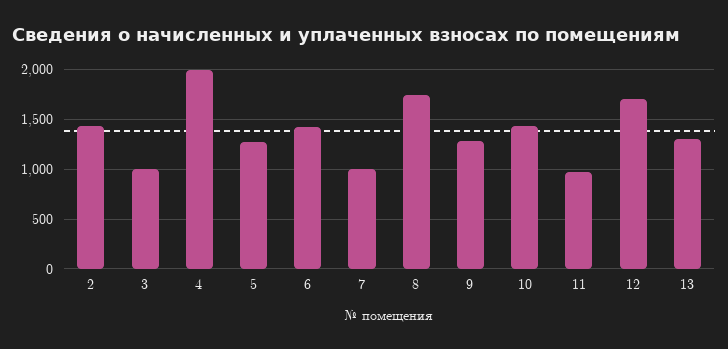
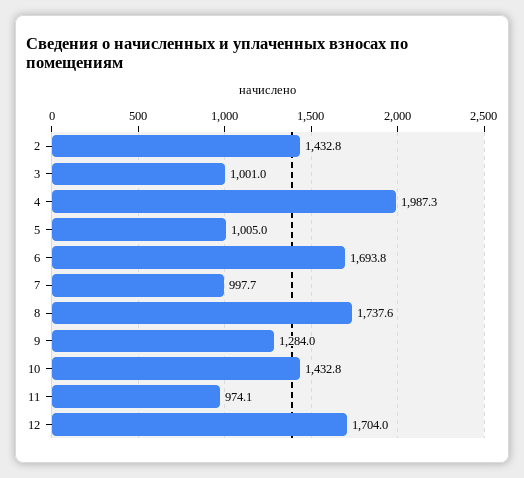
  {
    "2": 1432.8,
    "3": 1001,
    "4": 1987.3,
-   "5": 1300,
+   "5": 1005,
-   "6": 1400,
+   "6": 1693.8,
    "7": 997.7,
    "8": 1737.6,
    "9": 1284,
    "10": 1432.8,
    "11": 974.1,
-   "12": 1704,
+   "12": 1704
-   "13": 1300
  }

